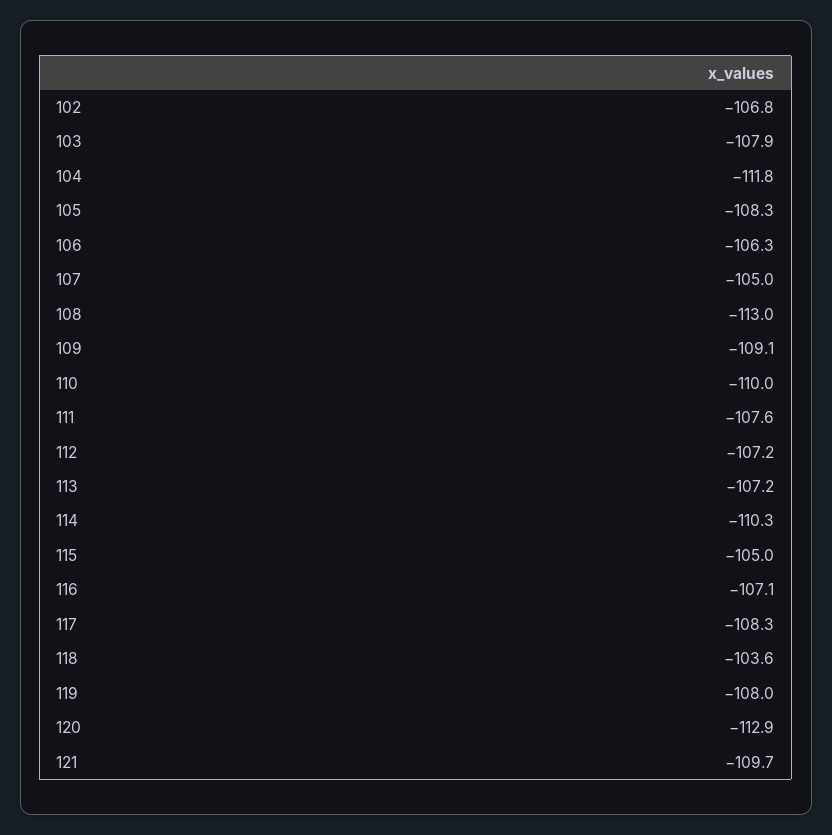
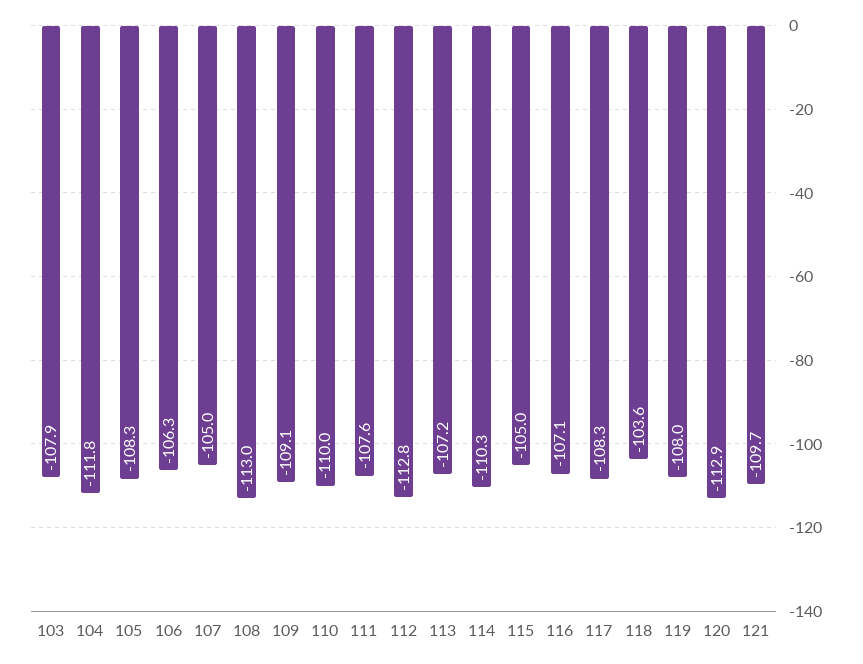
  {
-   "102": -106.8,
    "103": -107.9,
    "104": -111.8,
    "105": -108.3,
    "106": -106.3,
    "107": -105,
    "108": -113,
    "109": -109.1,
    "110": -110,
    "111": -107.6,
-   "112": -107.2,
+   "112": -112.8,
    "113": -107.2,
    "114": -110.3,
    "115": -105,
    "116": -107.1,
    "117": -108.3,
    "118": -103.6,
    "119": -108,
    "120": -112.9,
    "121": -109.7
  }

